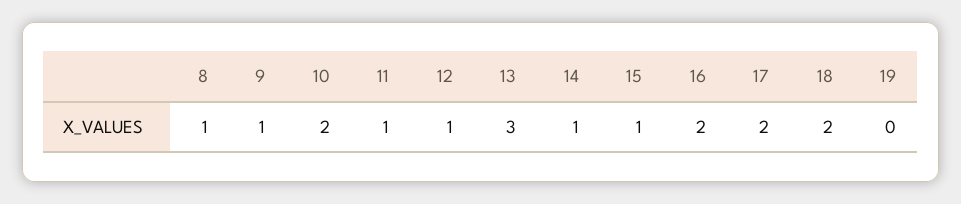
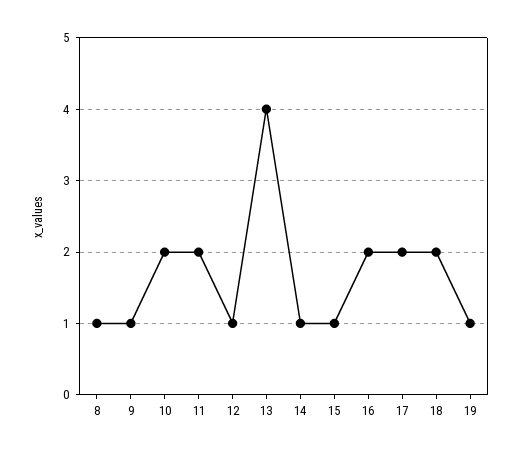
  {
    "8": 1,
    "9": 1,
    "10": 2,
-   "11": 1,
+   "11": 2,
    "12": 1,
-   "13": 3,
+   "13": 4,
    "14": 1,
    "15": 1,
    "16": 2,
    "17": 2,
    "18": 2,
-   "19": 0
+   "19": 1
  }

